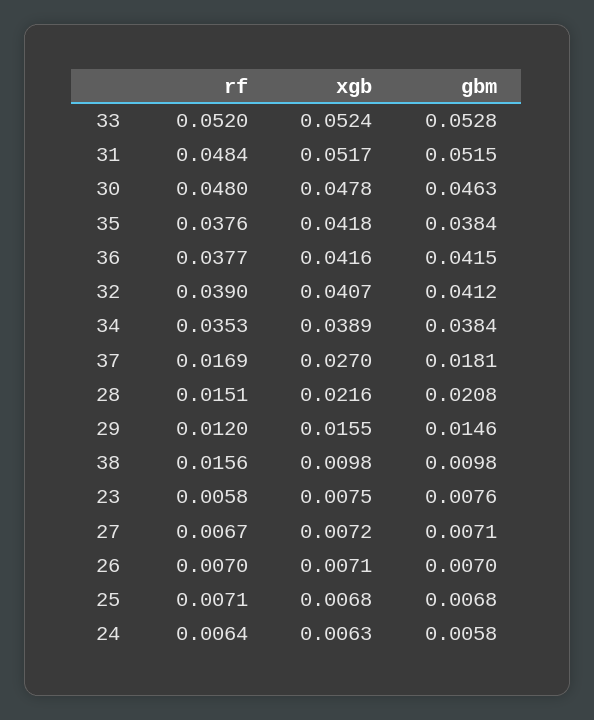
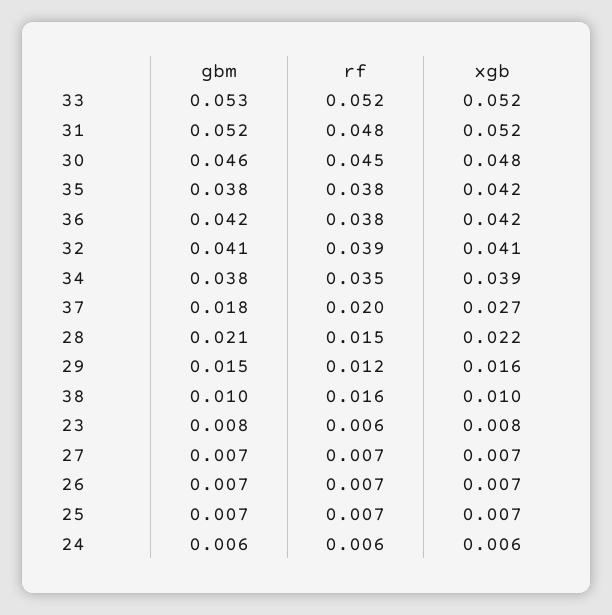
  {
    "rf": {
      "33": 0.052,
      "31": 0.0484,
-     "30": 0.048,
+     "30": 0.045,
      "35": 0.0376,
      "36": 0.0377,
      "32": 0.039,
      "34": 0.0353,
-     "37": 0.0169,
+     "37": 0.02,
      "28": 0.0151,
      "29": 0.012,
      "38": 0.0156,
      "23": 0.0058,
      "27": 0.0067,
      "26": 0.007,
      "25": 0.0071,
      "24": 0.0064
    },
    "xgb": {
      "33": 0.0524,
      "31": 0.0517,
      "30": 0.0478,
      "35": 0.0418,
      "36": 0.0416,
      "32": 0.0407,
      "34": 0.0389,
      "37": 0.027,
      "28": 0.0216,
      "29": 0.0155,
      "38": 0.0098,
      "23": 0.0075,
      "27": 0.0072,
      "26": 0.0071,
      "25": 0.0068,
      "24": 0.0063
    },
    "gbm": {
      "33": 0.0528,
      "31": 0.0515,
      "30": 0.0463,
      "35": 0.0384,
      "36": 0.0415,
      "32": 0.0412,
      "34": 0.0384,
      "37": 0.0181,
      "28": 0.0208,
      "29": 0.0146,
      "38": 0.0098,
      "23": 0.0076,
      "27": 0.0071,
      "26": 0.007,
      "25": 0.0068,
      "24": 0.0058
    }
  }

